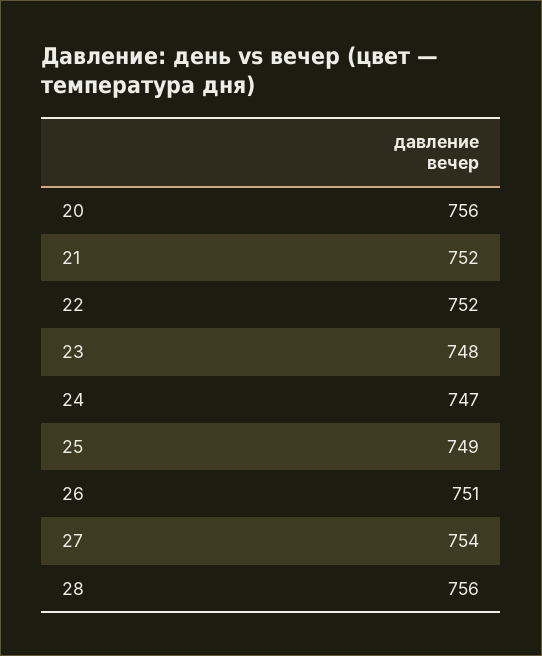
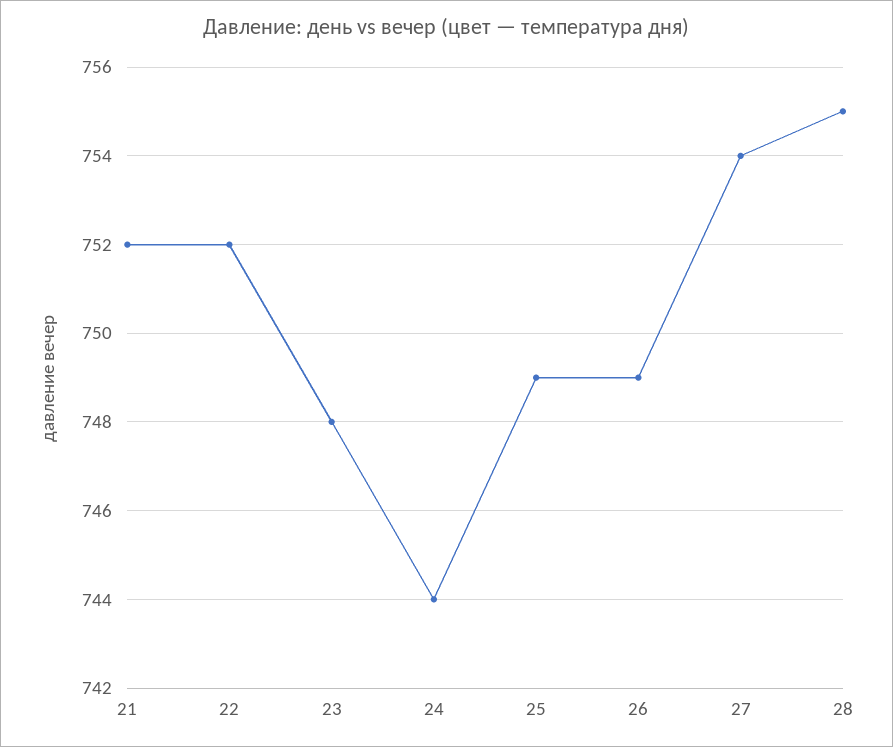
  {
-   "20": 756,
    "21": 752,
    "22": 752,
    "23": 748,
-   "24": 747,
+   "24": 744,
    "25": 749,
-   "26": 751,
+   "26": 749,
    "27": 754,
-   "28": 756
+   "28": 755
  }

